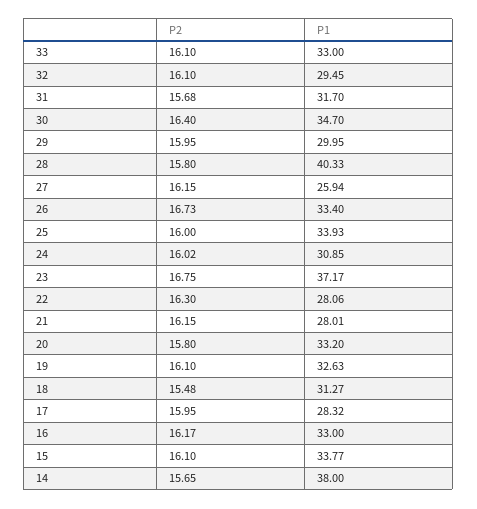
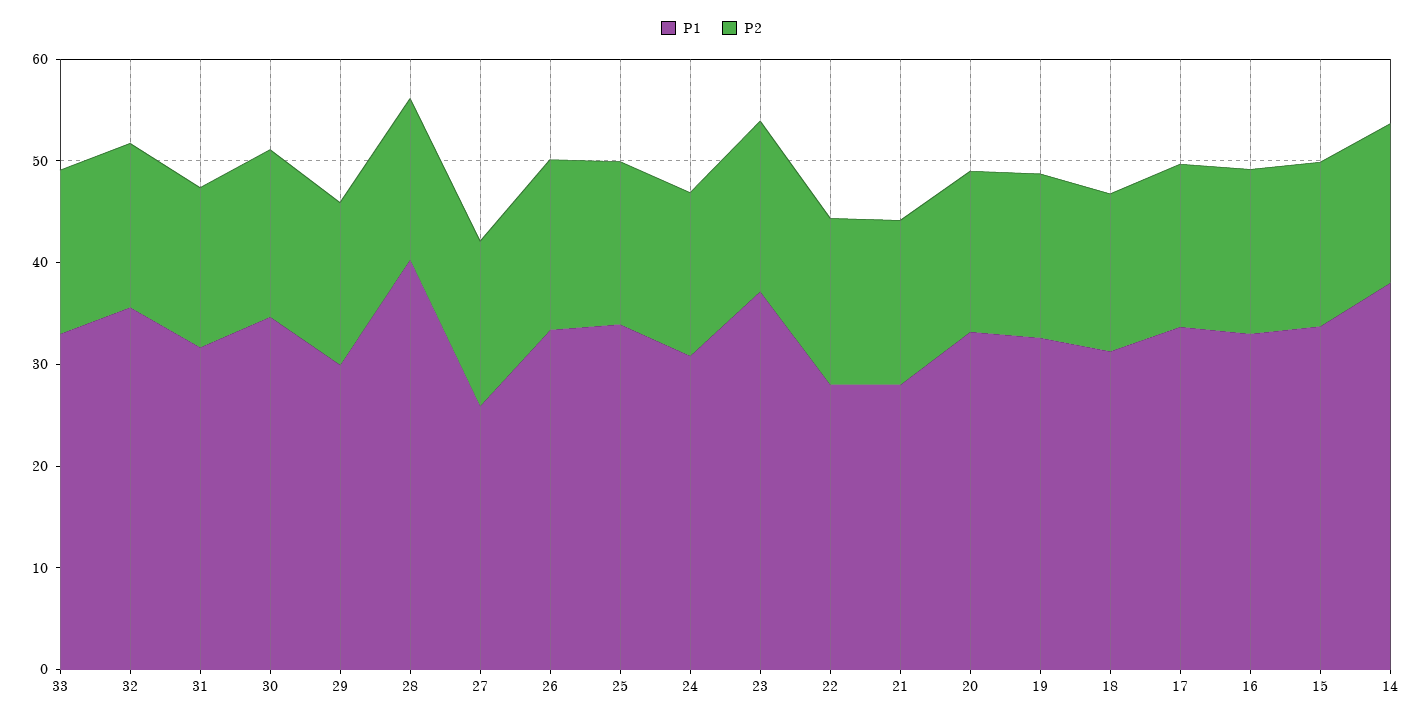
  {
    "P2": {
      "33": 16.1,
      "32": 16.1,
      "31": 15.68,
      "30": 16.4,
      "29": 15.95,
      "28": 15.8,
      "27": 16.15,
      "26": 16.73,
      "25": 16,
      "24": 16.02,
      "23": 16.75,
      "22": 16.3,
      "21": 16.15,
      "20": 15.8,
      "19": 16.1,
      "18": 15.48,
      "17": 15.95,
      "16": 16.17,
      "15": 16.1,
      "14": 15.65
    },
    "P1": {
      "33": 33,
-     "32": 29.45,
+     "32": 36,
      "31": 31.7,
      "30": 34.7,
      "29": 29.95,
      "28": 40.33,
      "27": 25.94,
      "26": 33.4,
      "25": 33.93,
      "24": 30.85,
      "23": 37.17,
      "22": 28.06,
      "21": 28.01,
      "20": 33.2,
      "19": 32.63,
      "18": 31.27,
-     "17": 28.32,
+     "17": 34,
      "16": 33,
      "15": 33.77,
      "14": 38
    }
  }

